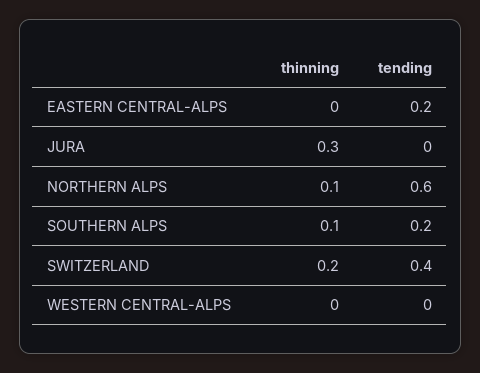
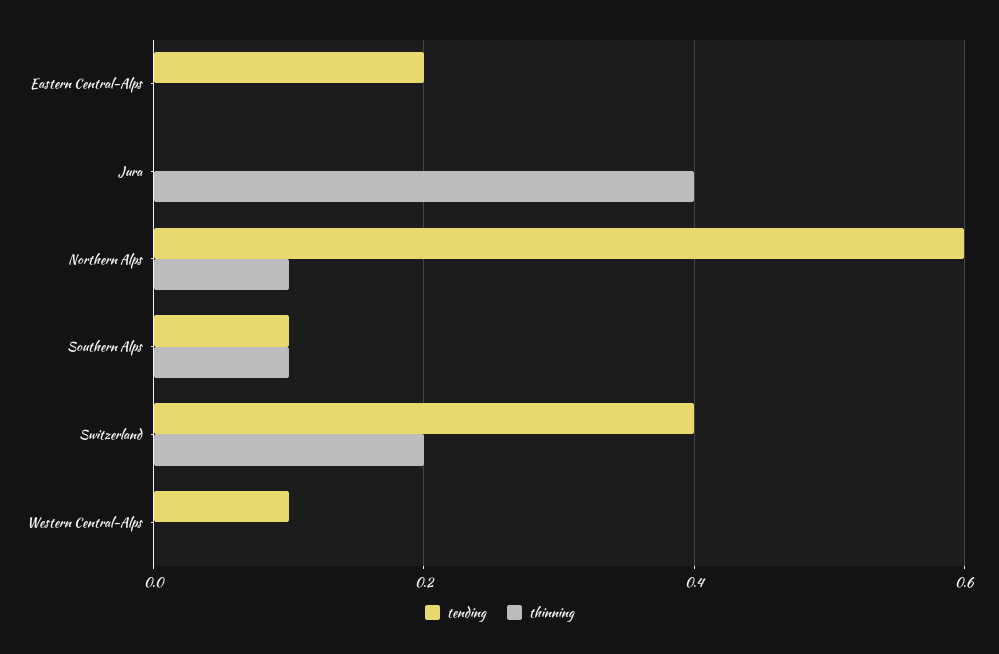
  {
    "thinning": {
      "EASTERN CENTRAL-ALPS": 0,
-     "JURA": 0.3,
+     "JURA": 0.4,
      "NORTHERN ALPS": 0.1,
      "SOUTHERN ALPS": 0.1,
      "SWITZERLAND": 0.2,
      "WESTERN CENTRAL-ALPS": 0
    },
    "tending": {
      "EASTERN CENTRAL-ALPS": 0.2,
      "JURA": 0,
      "NORTHERN ALPS": 0.6,
-     "SOUTHERN ALPS": 0.2,
+     "SOUTHERN ALPS": 0.1,
      "SWITZERLAND": 0.4,
-     "WESTERN CENTRAL-ALPS": 0
+     "WESTERN CENTRAL-ALPS": 0.1
    }
  }

